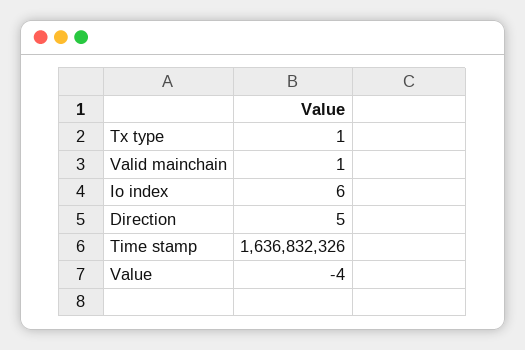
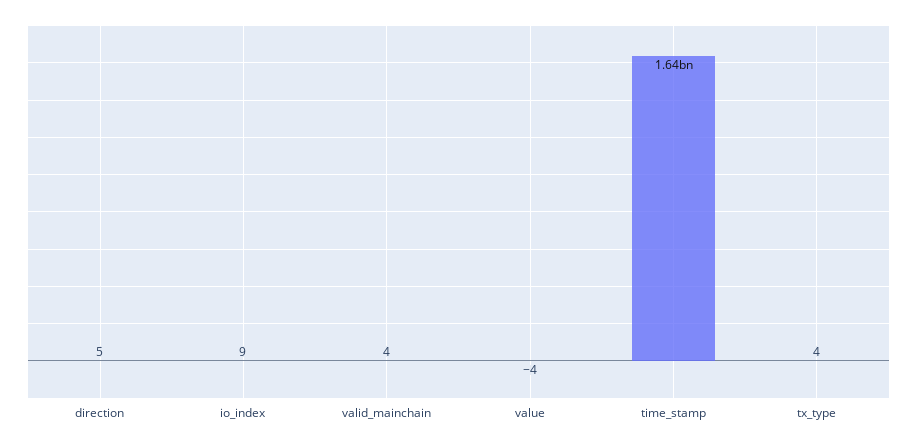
  {
-   "Tx type": 1,
+   "Tx type": 4,
-   "Valid mainchain": 1,
+   "Valid mainchain": 4,
-   "Io index": 6,
+   "Io index": 9,
    "Direction": 5,
    "Time stamp": 1636832326,
    "Value": -4
  }

